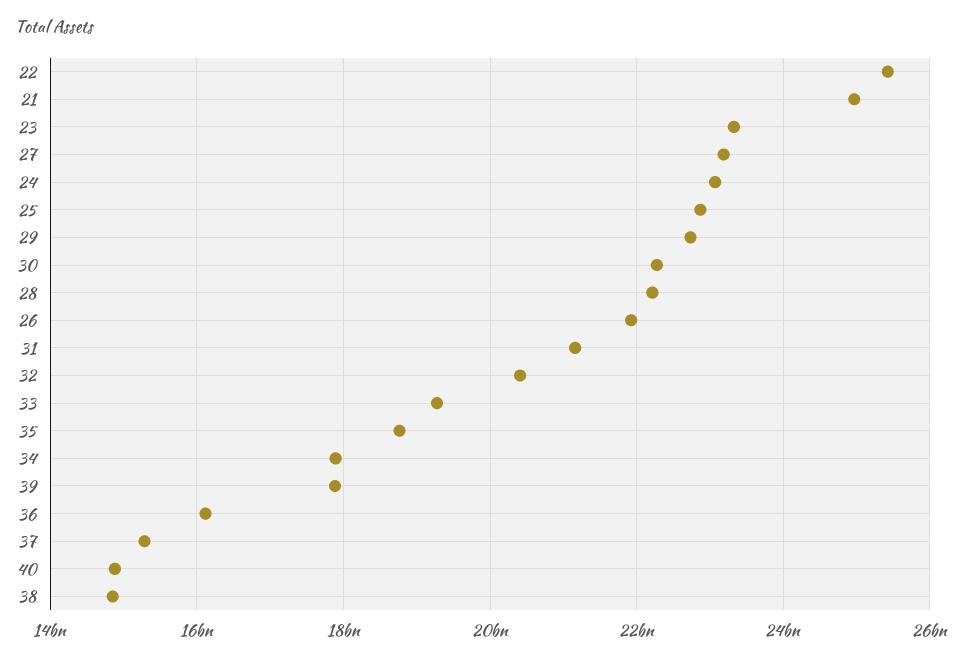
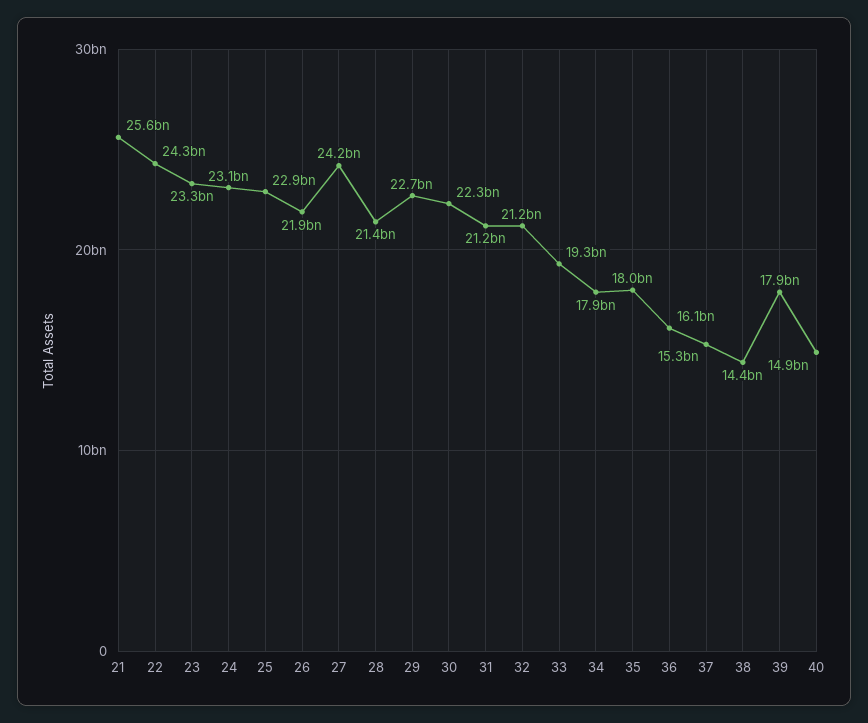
  {
-   "22": 25400000000,
+   "22": 24300000000,
-   "21": 25000000000,
+   "21": 25600000000,
    "23": 23300000000,
-   "27": 23200000000,
+   "27": 24200000000,
    "24": 23100000000,
    "25": 22900000000,
    "29": 22700000000,
    "30": 22300000000,
-   "28": 22200000000,
+   "28": 21400000000,
    "26": 21900000000,
    "31": 21200000000,
-   "32": 20400000000,
+   "32": 21200000000,
    "33": 19300000000,
-   "35": 18800000000,
+   "35": 18000000000,
    "34": 17900000000,
    "39": 17900000000,
    "36": 16100000000,
    "37": 15300000000,
    "40": 14900000000,
-   "38": 14800000000
+   "38": 14400000000
  }

